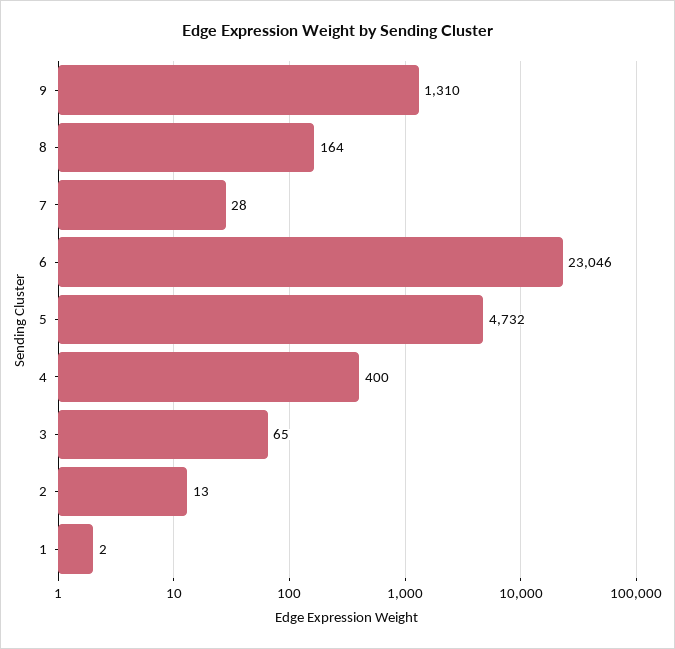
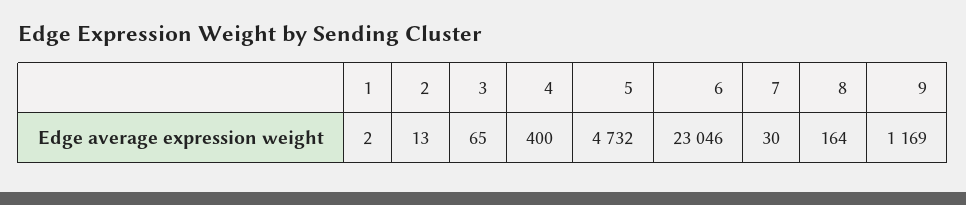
  {
-   "9": 1310,
+   "9": 1169,
    "8": 164,
-   "7": 28,
+   "7": 30,
    "6": 23046,
    "5": 4732,
    "4": 400,
    "3": 65,
    "2": 13,
    "1": 2
  }

